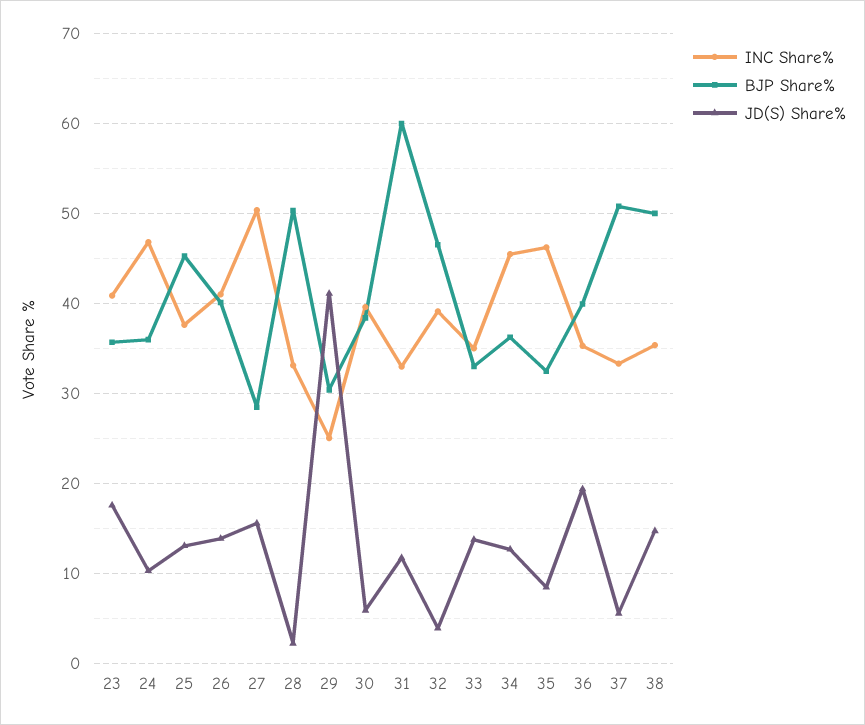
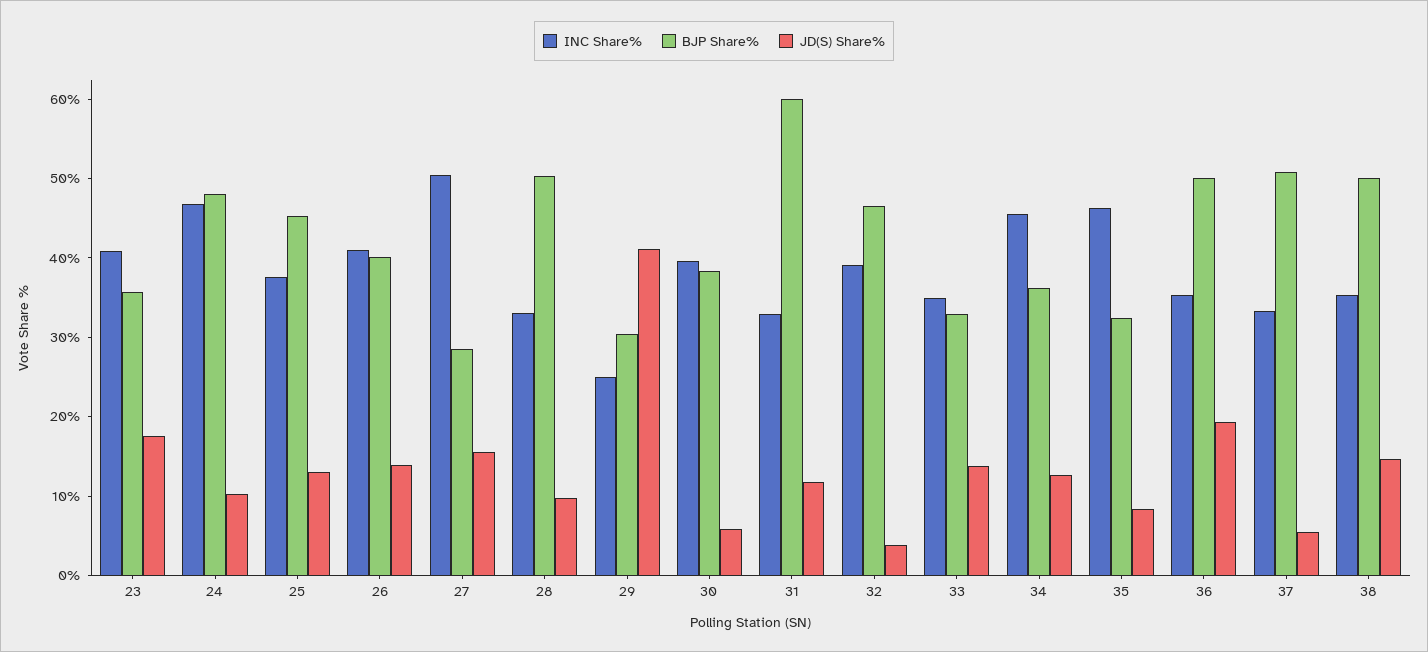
  {
    "INC Share%": {
      "23": 41,
      "24": 47,
      "25": 38,
      "26": 41,
      "27": 50,
      "28": 33,
      "29": 25,
      "30": 40,
      "31": 33,
      "32": 39,
      "33": 35,
      "34": 45,
      "35": 46,
      "36": 35,
      "37": 33,
      "38": 35
    },
    "BJP Share%": {
      "23": 36,
-     "24": 36,
+     "24": 48,
      "25": 45,
      "26": 40,
      "27": 28,
      "28": 50,
      "29": 30,
      "30": 38,
      "31": 60,
      "32": 47,
      "33": 33,
      "34": 36,
      "35": 32,
-     "36": 40,
+     "36": 50,
      "37": 51,
      "38": 50
    },
    "JD(S) Share%": {
      "23": 18,
      "24": 10,
      "25": 13,
      "26": 14,
      "27": 16,
-     "28": 2,
+     "28": 10,
      "29": 41,
      "30": 6,
      "31": 12,
      "32": 4,
      "33": 14,
      "34": 13,
      "35": 8,
      "36": 19,
      "37": 6,
      "38": 15
    }
  }

